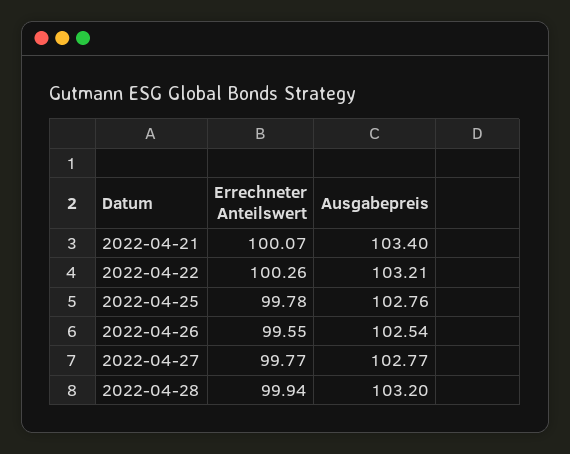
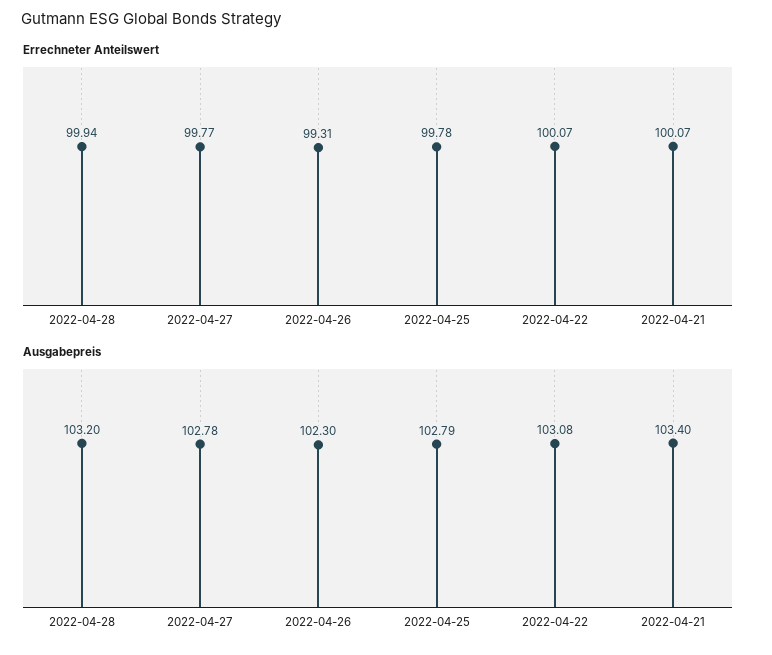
  {
    "Errechneter Anteilswert": {
      "2022-04-21": 100.07,
-     "2022-04-22": 100.26,
+     "2022-04-22": 100.07,
      "2022-04-25": 99.78,
-     "2022-04-26": 99.55,
+     "2022-04-26": 99.31,
      "2022-04-27": 99.77,
      "2022-04-28": 99.94
    },
    "Ausgabepreis": {
      "2022-04-21": 103.4,
-     "2022-04-22": 103.21,
+     "2022-04-22": 103.08,
-     "2022-04-25": 102.76,
+     "2022-04-25": 102.79,
-     "2022-04-26": 102.54,
+     "2022-04-26": 102.3,
-     "2022-04-27": 102.77,
+     "2022-04-27": 102.78,
      "2022-04-28": 103.2
    }
  }

